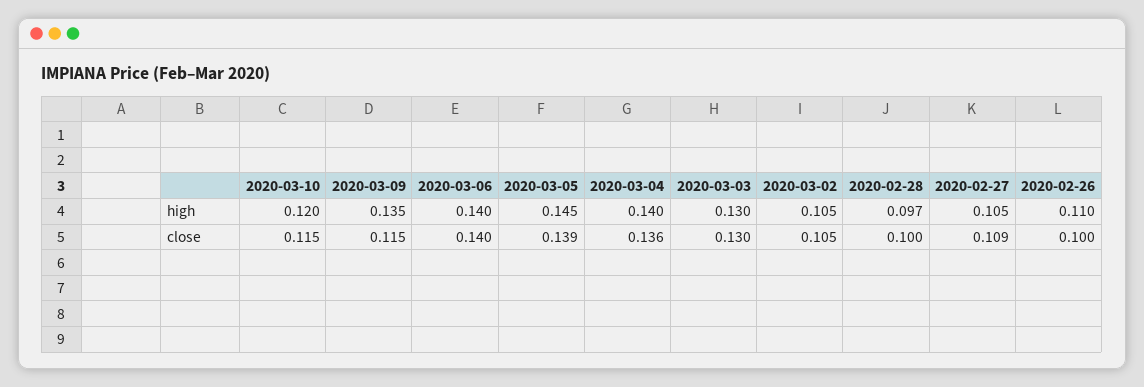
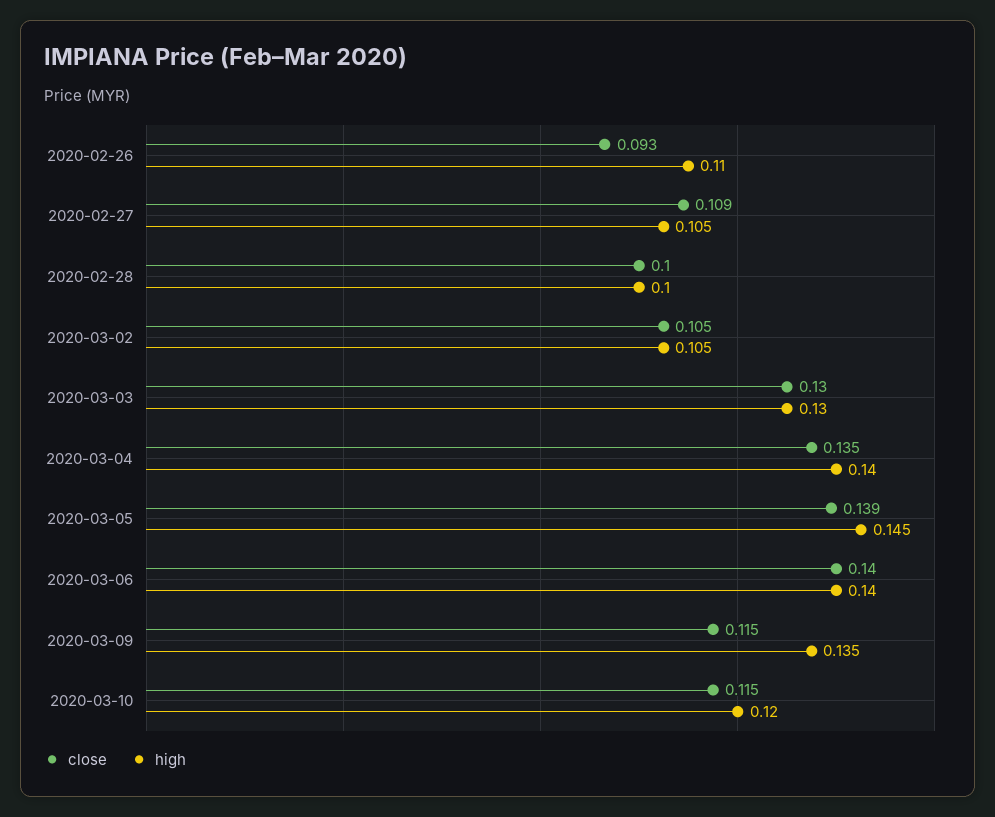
  {
    "high": {
      "2020-03-10": 0.12,
      "2020-03-09": 0.135,
      "2020-03-06": 0.14,
      "2020-03-05": 0.145,
      "2020-03-04": 0.14,
      "2020-03-03": 0.13,
      "2020-03-02": 0.105,
-     "2020-02-28": 0.097,
+     "2020-02-28": 0.1,
      "2020-02-27": 0.105,
      "2020-02-26": 0.11
    },
    "close": {
      "2020-03-10": 0.115,
      "2020-03-09": 0.115,
      "2020-03-06": 0.14,
      "2020-03-05": 0.139,
-     "2020-03-04": 0.136,
+     "2020-03-04": 0.135,
      "2020-03-03": 0.13,
      "2020-03-02": 0.105,
      "2020-02-28": 0.1,
      "2020-02-27": 0.109,
-     "2020-02-26": 0.1
+     "2020-02-26": 0.093
    }
  }

